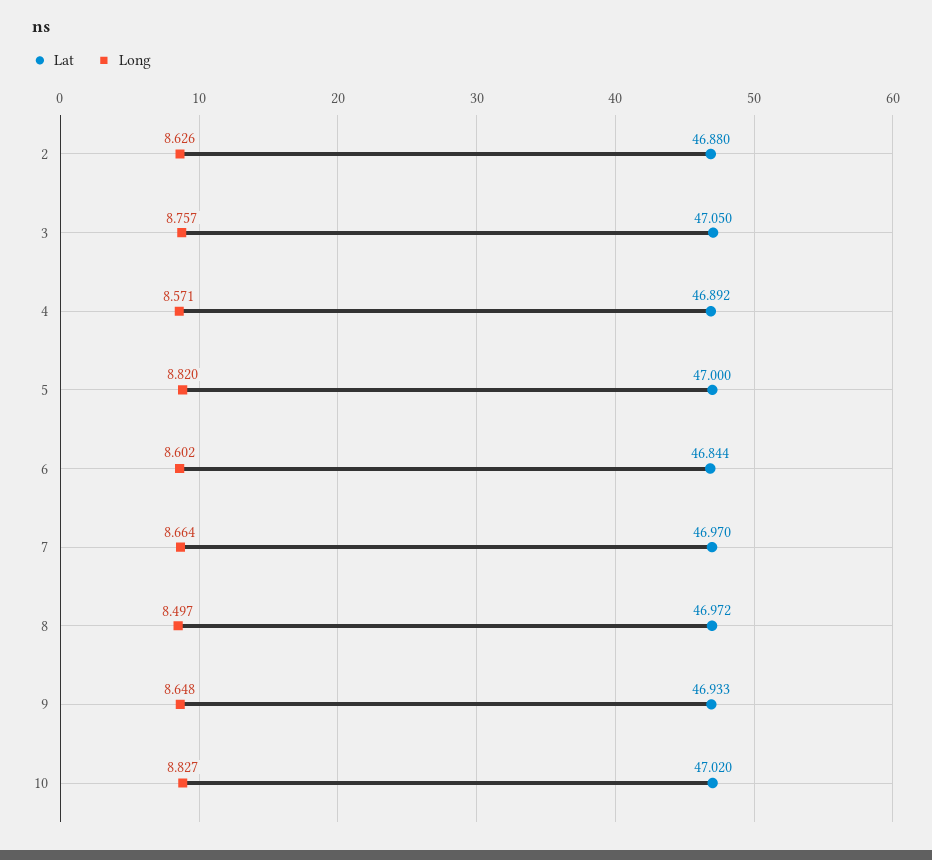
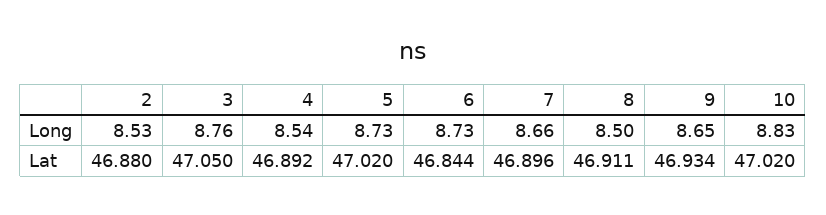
  {
    "Lat": {
      "2": 46.88,
      "3": 47.05,
      "4": 46.892,
-     "5": 47,
+     "5": 47.02,
      "6": 46.844,
-     "7": 46.97,
+     "7": 46.896,
-     "8": 46.972,
+     "8": 46.911,
-     "9": 46.933,
+     "9": 46.934,
      "10": 47.02
    },
    "Long": {
-     "2": 8.626,
+     "2": 8.53,
      "3": 8.757,
-     "4": 8.571,
+     "4": 8.54,
-     "5": 8.82,
+     "5": 8.73,
-     "6": 8.602,
+     "6": 8.73,
      "7": 8.664,
      "8": 8.497,
      "9": 8.648,
      "10": 8.827
    }
  }

